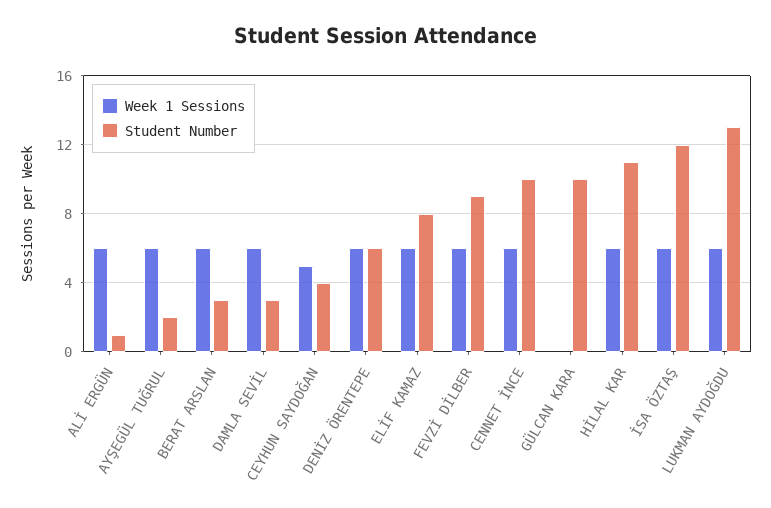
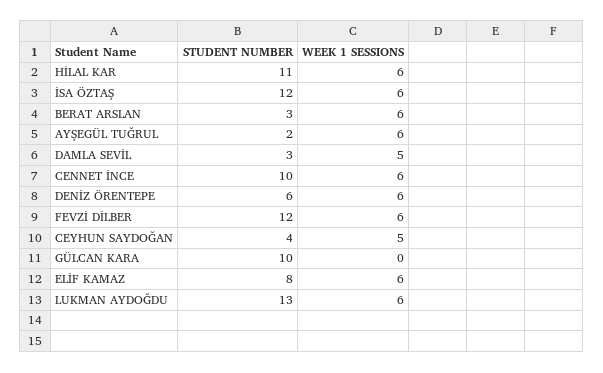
  {
    "Week 1 Sessions": {
-     "ALİ ERGÜN": 6,
      "AYŞEGÜL TUĞRUL": 6,
      "BERAT ARSLAN": 6,
-     "DAMLA SEVİL": 6,
+     "DAMLA SEVİL": 5,
      "CEYHUN SAYDOĞAN": 5,
      "DENİZ ÖRENTEPE": 6,
      "ELİF KAMAZ": 6,
      "FEVZİ DİLBER": 6,
      "CENNET İNCE": 6,
      "GÜLCAN KARA": 0,
      "HİLAL KAR": 6,
      "İSA ÖZTAŞ": 6,
      "LUKMAN AYDOĞDU": 6
    },
    "Student Number": {
-     "ALİ ERGÜN": 1,
      "AYŞEGÜL TUĞRUL": 2,
      "BERAT ARSLAN": 3,
      "DAMLA SEVİL": 3,
      "CEYHUN SAYDOĞAN": 4,
      "DENİZ ÖRENTEPE": 6,
      "ELİF KAMAZ": 8,
-     "FEVZİ DİLBER": 9,
+     "FEVZİ DİLBER": 12,
      "CENNET İNCE": 10,
      "GÜLCAN KARA": 10,
      "HİLAL KAR": 11,
      "İSA ÖZTAŞ": 12,
      "LUKMAN AYDOĞDU": 13
    }
  }

